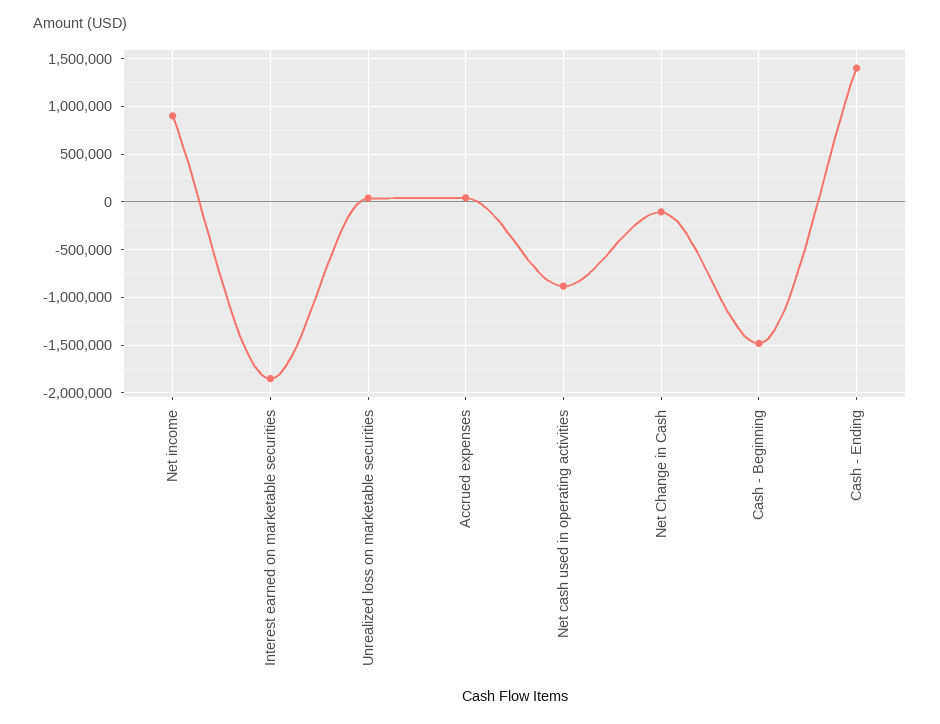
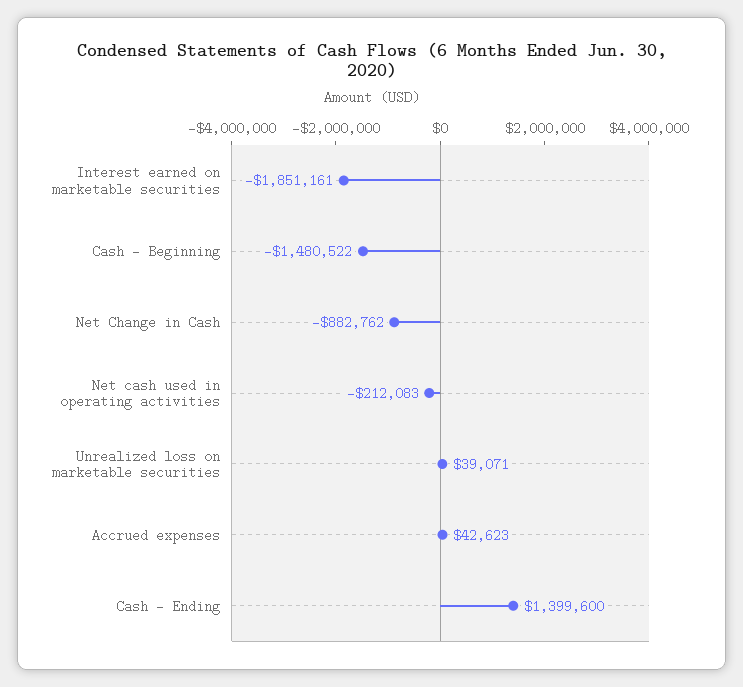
  {
-   "Net income": 900000,
    "Interest earned on marketable securities": -1851161,
    "Unrealized loss on marketable securities": 39071,
    "Accrued expenses": 42623,
-   "Net cash used in operating activities": -900000,
+   "Net cash used in operating activities": -212083,
-   "Net Change in Cash": -100000,
+   "Net Change in Cash": -882762,
    "Cash - Beginning": -1480522,
    "Cash - Ending": 1399600
  }

